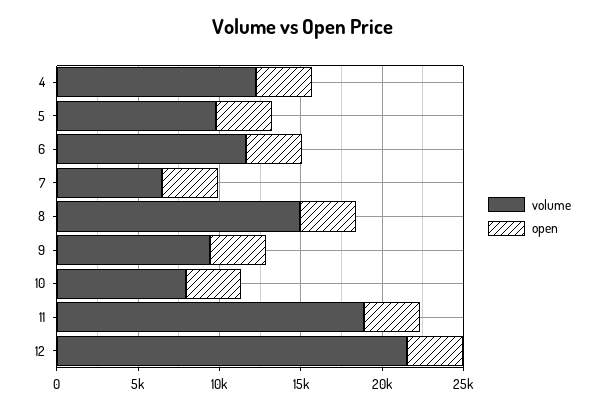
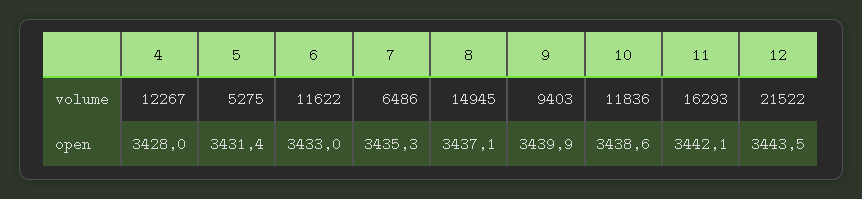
  {
    "volume": {
      "4": 12267,
-     "5": 10000,
+     "5": 5275,
      "6": 11622,
      "7": 6486,
      "8": 14945,
      "9": 9403,
-     "10": 8000,
+     "10": 11836,
-     "11": 19000,
+     "11": 16293,
      "12": 21522
    },
    "open": {
      "4": 3428,
      "5": 3431.4,
      "6": 3433,
      "7": 3435.3,
      "8": 3437.1,
      "9": 3439.9,
      "10": 3438.6,
      "11": 3442.1,
      "12": 3443.5
    }
  }

